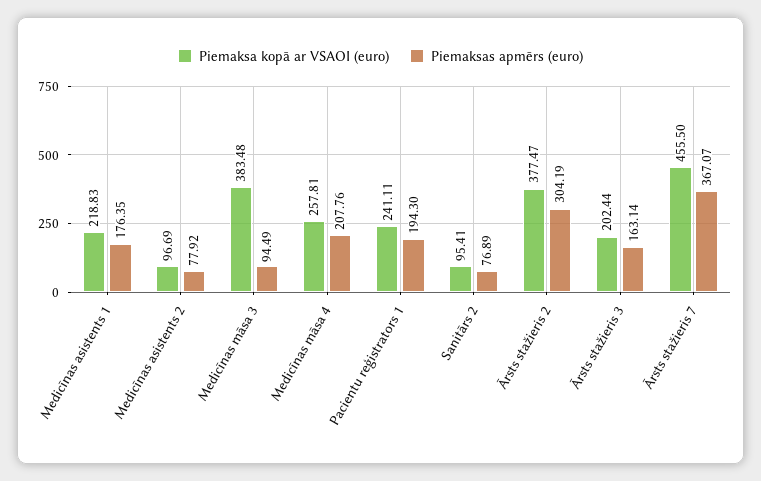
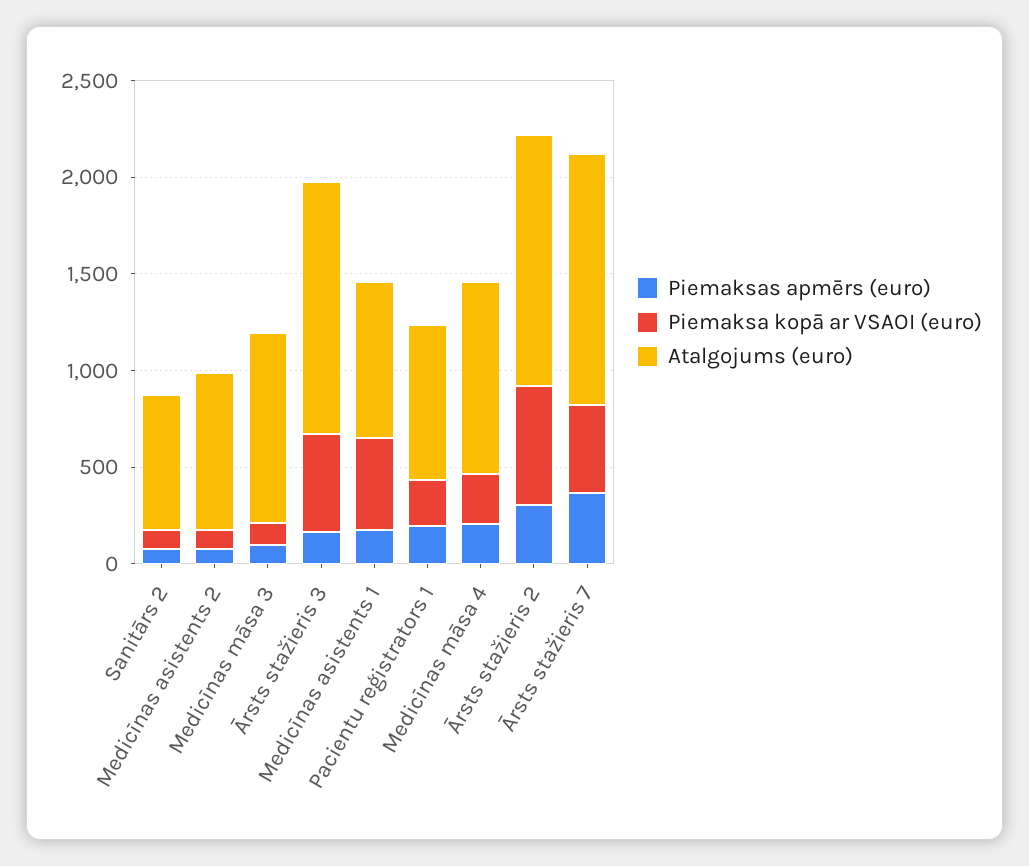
  {
    "Piemaksa kopā ar VSAOI (euro)": {
-     "Medicīnas asistents 1": 218.83,
+     "Medicīnas asistents 1": 500,
      "Medicīnas asistents 2": 96.69,
-     "Medicīnas māsa 3": 383.48,
+     "Medicīnas māsa 3": 100,
      "Medicīnas māsa 4": 257.81,
      "Pacientu reģistrators 1": 241.11,
      "Sanitārs 2": 95.41,
-     "Ārsts stažieris 2": 377.47,
+     "Ārsts stažieris 2": 600,
-     "Ārsts stažieris 3": 202.44,
+     "Ārsts stažieris 3": 500,
      "Ārsts stažieris 7": 455.5
    },
    "Piemaksas apmērs (euro)": {
      "Medicīnas asistents 1": 176.35,
      "Medicīnas asistents 2": 77.92,
      "Medicīnas māsa 3": 94.49,
      "Medicīnas māsa 4": 207.76,
      "Pacientu reģistrators 1": 194.3,
      "Sanitārs 2": 76.89,
      "Ārsts stažieris 2": 304.19,
      "Ārsts stažieris 3": 163.14,
      "Ārsts stažieris 7": 367.07
-   }
+   },
+   "Atalgojums (euro)": {
+     "Sanitārs 2": 700,
+     "Medicīnas asistents 2": 800,
+     "Medicīnas māsa 3": 1000,
+     "Ārsts stažieris 3": 1300,
+     "Medicīnas asistents 1": 800,
+     "Pacientu reģistrators 1": 800,
+     "Medicīnas māsa 4": 1000,
+     "Ārsts stažieris 2": 1300,
+     "Ārsts stažieris 7": 1300
+   }
  }

